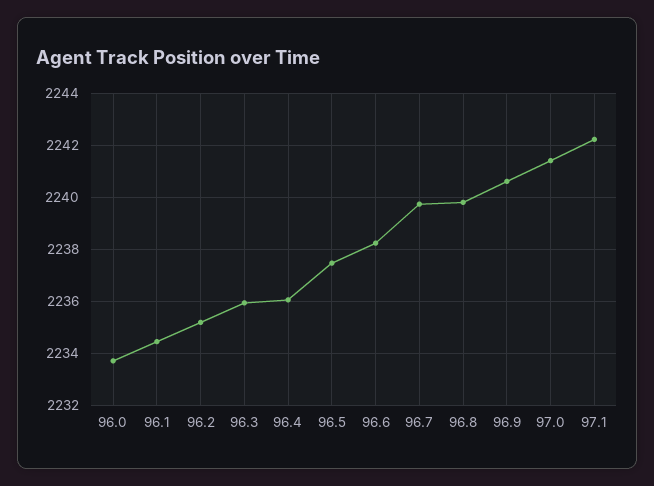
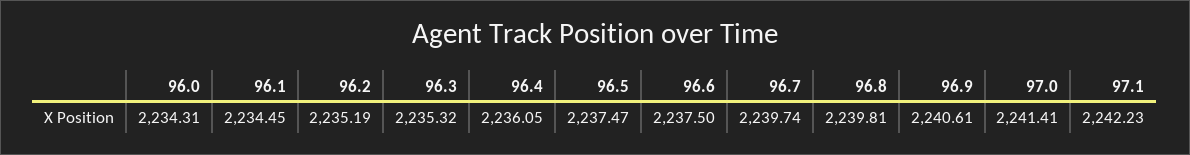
  {
-   "96.0": 2233.75,
+   "96.0": 2234.31,
    "96.1": 2234.45,
    "96.2": 2235.19,
-   "96.3": 2236,
+   "96.3": 2235.32,
    "96.4": 2236.05,
    "96.5": 2237.47,
-   "96.6": 2238.25,
+   "96.6": 2237.5,
    "96.7": 2239.74,
    "96.8": 2239.81,
    "96.9": 2240.61,
    "97.0": 2241.41,
    "97.1": 2242.23
  }

